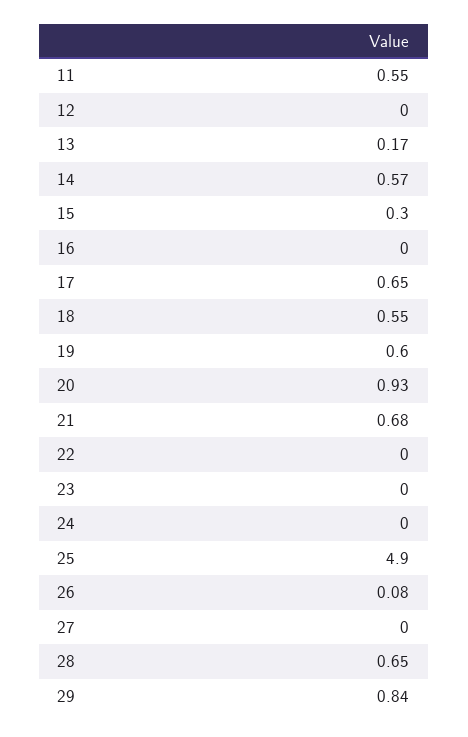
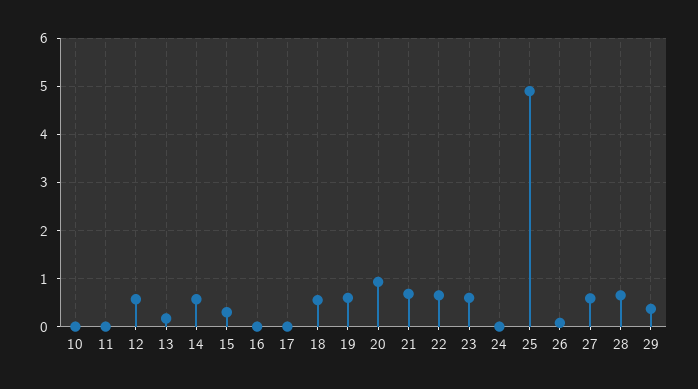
  {
-   "11": 0.55,
+   "11": 0,
-   "12": 0,
+   "12": 0.6,
    "13": 0.17,
    "14": 0.57,
    "15": 0.3,
    "16": 0,
-   "17": 0.65,
+   "17": 0,
    "18": 0.55,
    "19": 0.6,
    "20": 0.93,
    "21": 0.68,
-   "22": 0,
+   "22": 0.6,
-   "23": 0,
+   "23": 0.6,
    "24": 0,
    "25": 4.9,
    "26": 0.08,
-   "27": 0,
+   "27": 0.6,
    "28": 0.65,
-   "29": 0.84
+   "29": 0.4,
+   "10": 0
  }

